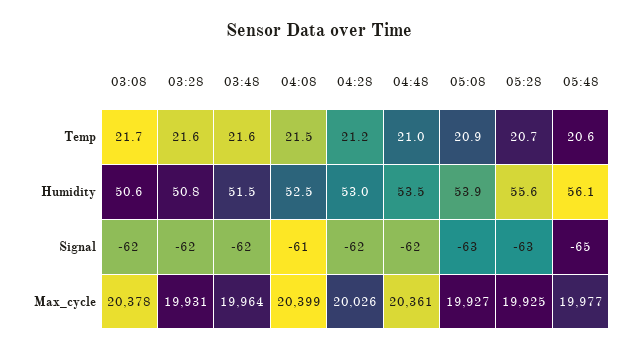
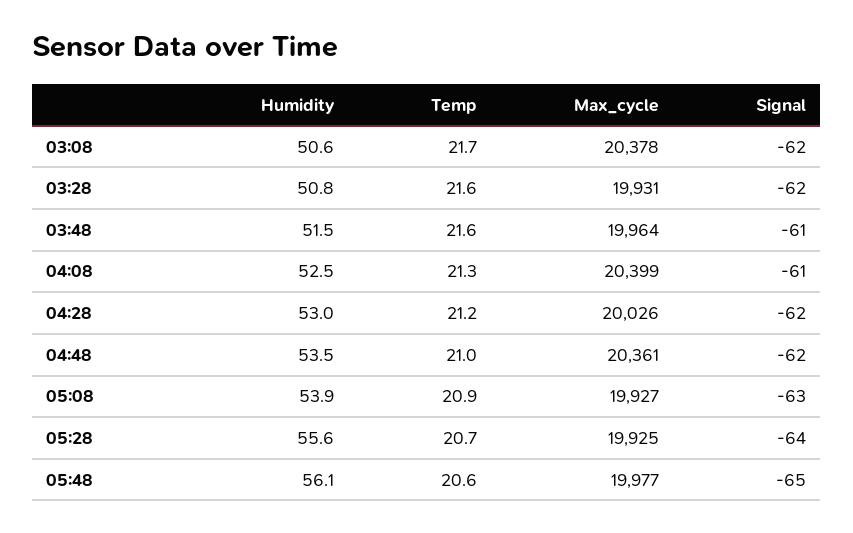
  {
    "03:08": {
      "Temp": 21.7,
      "Humidity": 50.6,
      "Signal": -62,
      "Max_cycle": 20378
    },
    "03:28": {
      "Temp": 21.6,
      "Humidity": 50.8,
      "Signal": -62,
      "Max_cycle": 19931
    },
    "03:48": {
      "Temp": 21.6,
      "Humidity": 51.5,
-     "Signal": -62,
+     "Signal": -61,
      "Max_cycle": 19964
    },
    "04:08": {
-     "Temp": 21.5,
+     "Temp": 21.3,
      "Humidity": 52.5,
      "Signal": -61,
      "Max_cycle": 20399
    },
    "04:28": {
      "Temp": 21.2,
      "Humidity": 53,
      "Signal": -62,
      "Max_cycle": 20026
    },
    "04:48": {
      "Temp": 21,
      "Humidity": 53.5,
      "Signal": -62,
      "Max_cycle": 20361
    },
    "05:08": {
      "Temp": 20.9,
      "Humidity": 53.9,
      "Signal": -63,
      "Max_cycle": 19927
    },
    "05:28": {
      "Temp": 20.7,
      "Humidity": 55.6,
-     "Signal": -63,
+     "Signal": -64,
      "Max_cycle": 19925
    },
    "05:48": {
      "Temp": 20.6,
      "Humidity": 56.1,
      "Signal": -65,
      "Max_cycle": 19977
    }
  }

